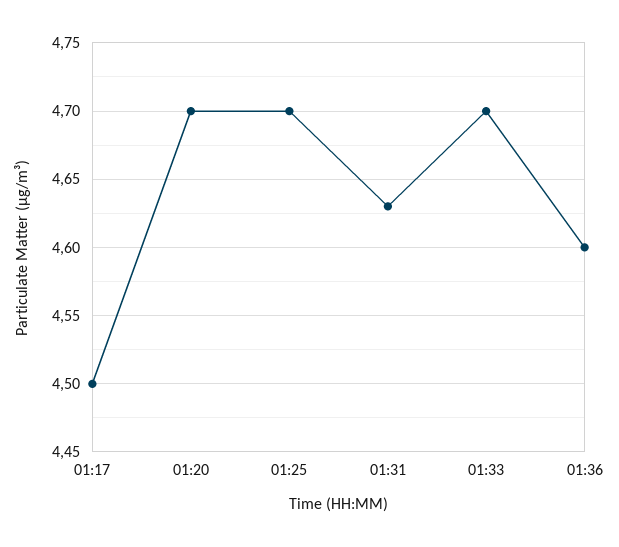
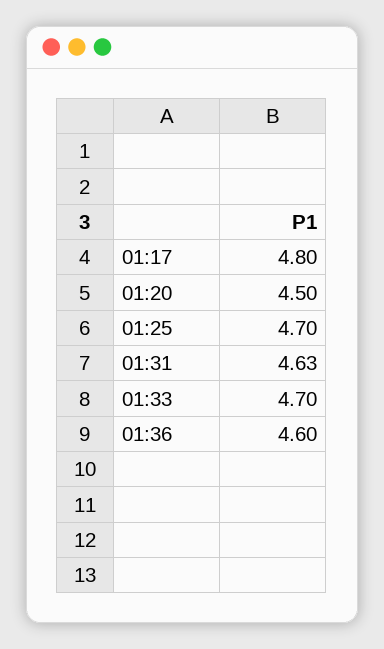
  {
-   "01:17": 4.5,
+   "01:17": 4.8,
-   "01:20": 4.7,
+   "01:20": 4.5,
    "01:25": 4.7,
    "01:31": 4.63,
    "01:33": 4.7,
    "01:36": 4.6
  }

